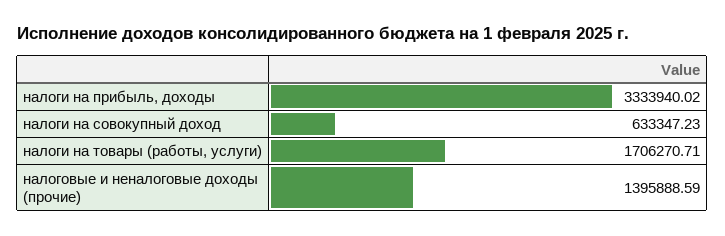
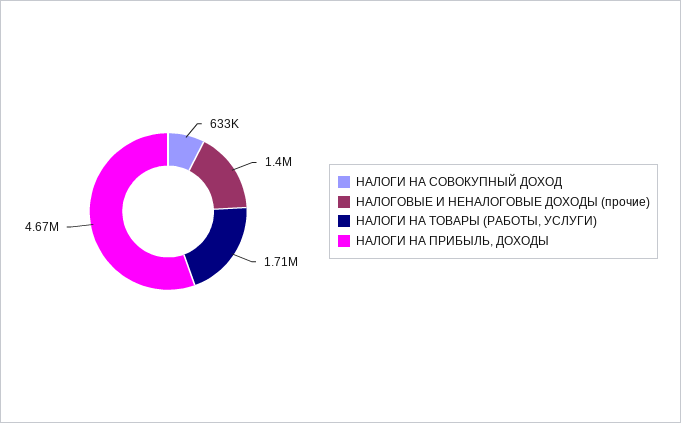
  {
-   "налоги на прибыль, доходы": 3333940.02,
+   "налоги на прибыль, доходы": 4670000,
    "налоги на совокупный доход": 633347.23,
    "налоги на товары (работы, услуги)": 1706270.71,
    "налоговые и неналоговые доходы (прочие)": 1395888.59
  }

